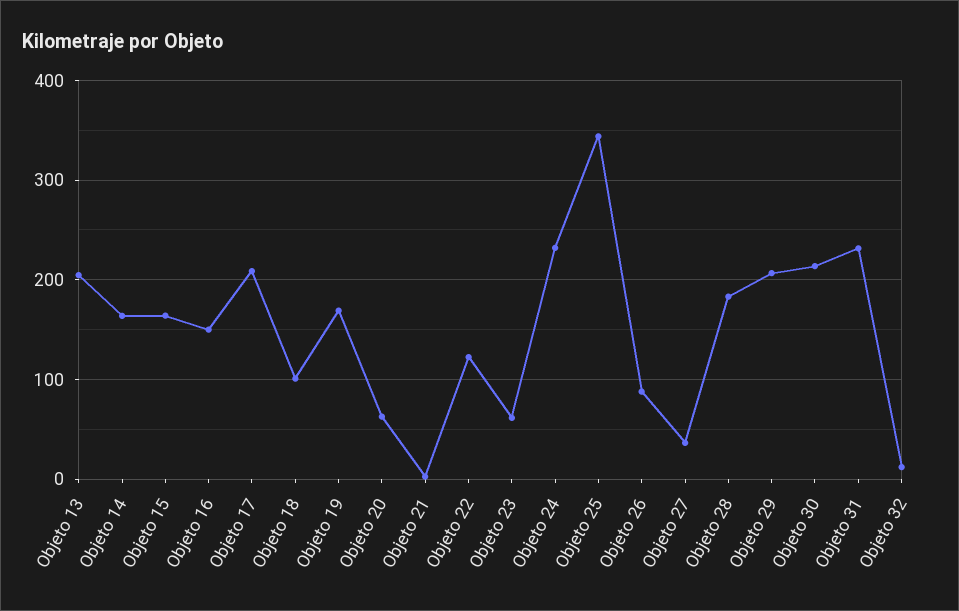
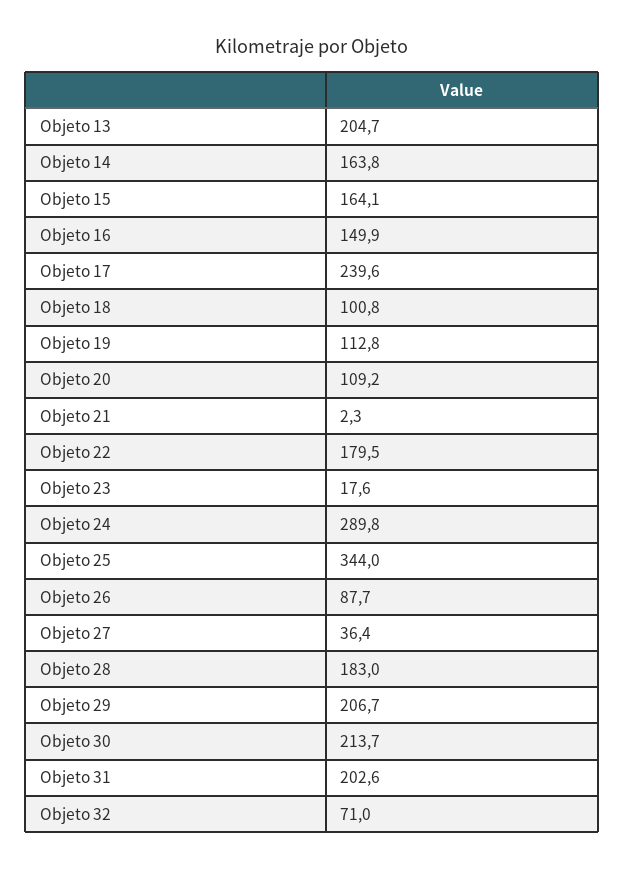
  {
    "Objeto 13": 204.7,
    "Objeto 14": 163.8,
    "Objeto 15": 164.1,
    "Objeto 16": 149.9,
-   "Objeto 17": 210,
+   "Objeto 17": 239.6,
    "Objeto 18": 100.8,
-   "Objeto 19": 170,
+   "Objeto 19": 112.8,
-   "Objeto 20": 60,
+   "Objeto 20": 109.2,
    "Objeto 21": 2.3,
-   "Objeto 22": 120,
+   "Objeto 22": 179.5,
-   "Objeto 23": 60,
+   "Objeto 23": 17.6,
-   "Objeto 24": 230,
+   "Objeto 24": 289.8,
    "Objeto 25": 344,
    "Objeto 26": 87.7,
    "Objeto 27": 36.4,
    "Objeto 28": 183,
    "Objeto 29": 206.7,
    "Objeto 30": 213.7,
-   "Objeto 31": 230,
+   "Objeto 31": 202.6,
-   "Objeto 32": 10
+   "Objeto 32": 71
  }

